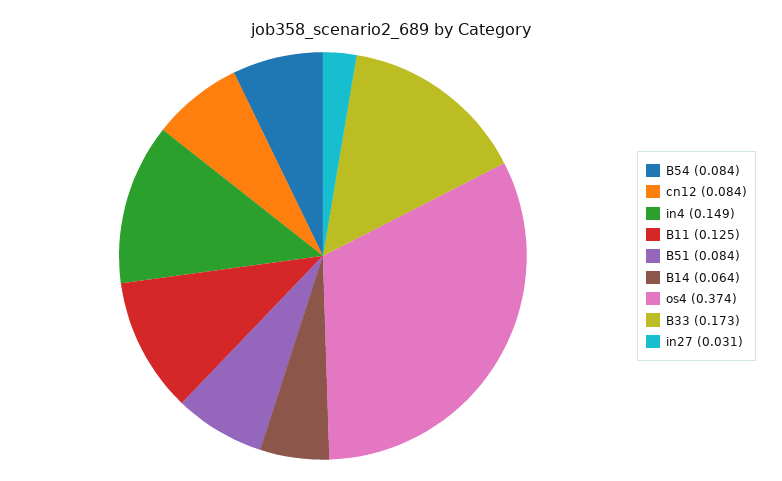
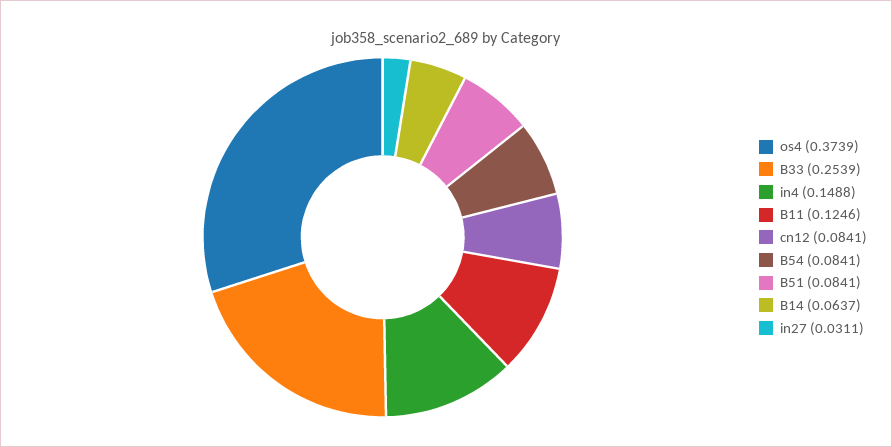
  {
    "B54": 0.0841,
    "cn12": 0.0841,
    "in4": 0.1488,
    "B11": 0.1246,
    "B51": 0.0841,
    "B14": 0.0637,
    "os4": 0.3739,
-   "B33": 0.173,
+   "B33": 0.2539,
    "in27": 0.0311
  }

